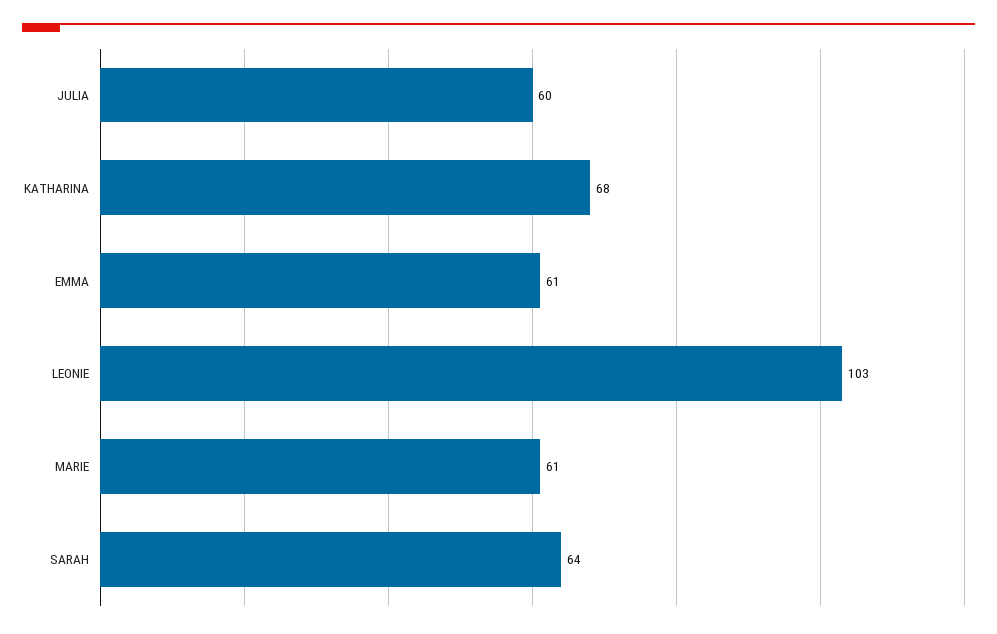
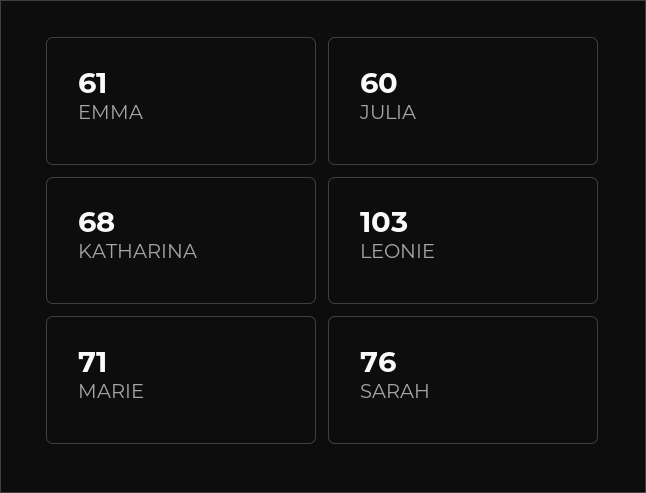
  {
    "JULIA": 60,
    "KATHARINA": 68,
    "EMMA": 61,
    "LEONIE": 103,
-   "MARIE": 61,
+   "MARIE": 71,
-   "SARAH": 64
+   "SARAH": 76
  }

